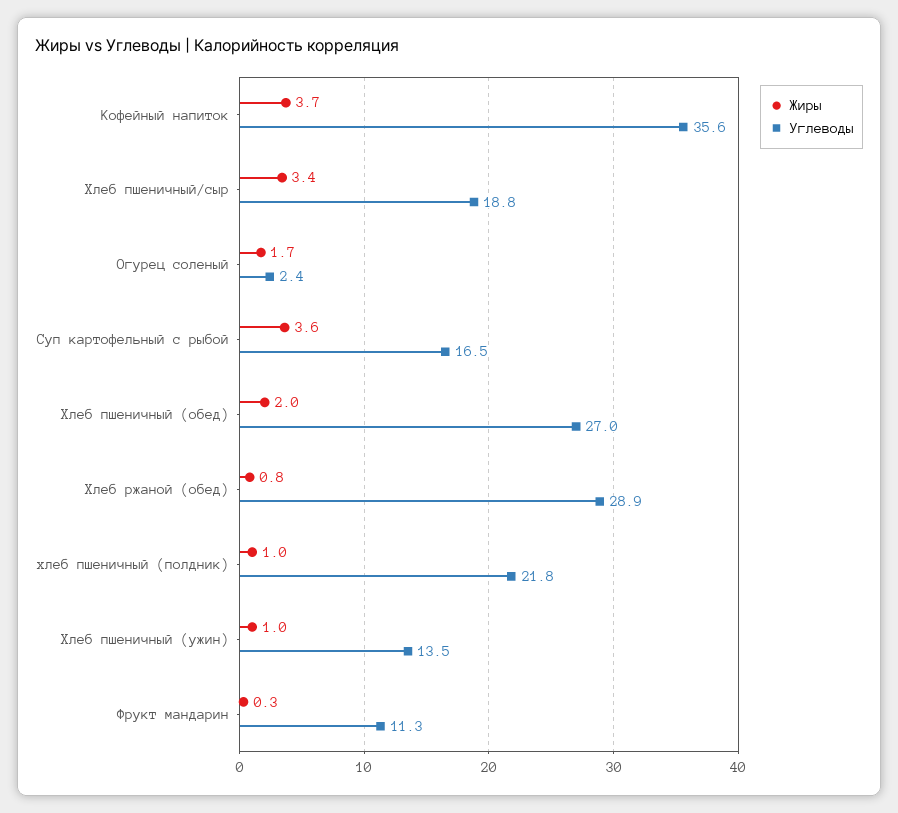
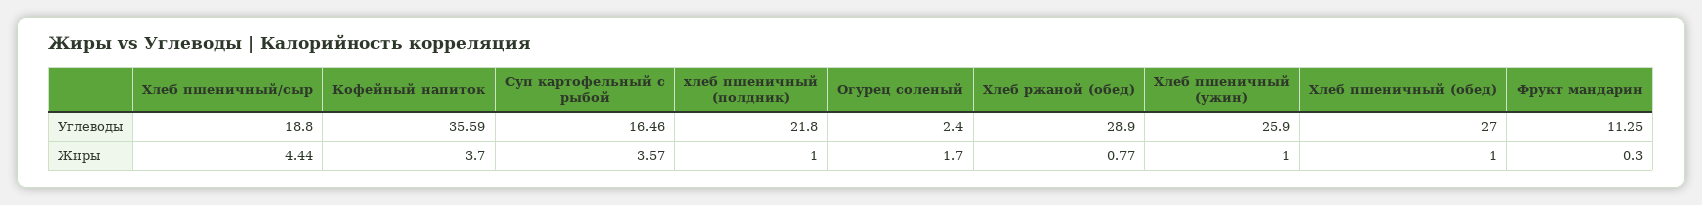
  {
    "Жиры": {
      "Кофейный напиток": 3.7,
-     "Хлеб пшеничный/сыр": 3.4,
+     "Хлеб пшеничный/сыр": 4.44,
      "Огурец соленый": 1.7,
      "Суп картофельный с рыбой": 3.57,
-     "Хлеб пшеничный (обед)": 2,
+     "Хлеб пшеничный (обед)": 1,
      "Хлеб ржаной (обед)": 0.77,
      "хлеб пшеничный (полдник)": 1,
      "Хлеб пшеничный (ужин)": 1,
      "Фрукт мандарин": 0.3
    },
    "Углеводы": {
      "Кофейный напиток": 35.59,
      "Хлеб пшеничный/сыр": 18.8,
      "Огурец соленый": 2.4,
      "Суп картофельный с рыбой": 16.46,
      "Хлеб пшеничный (обед)": 27,
      "Хлеб ржаной (обед)": 28.9,
      "хлеб пшеничный (полдник)": 21.8,
-     "Хлеб пшеничный (ужин)": 13.5,
+     "Хлеб пшеничный (ужин)": 25.9,
      "Фрукт мандарин": 11.25
    }
  }

